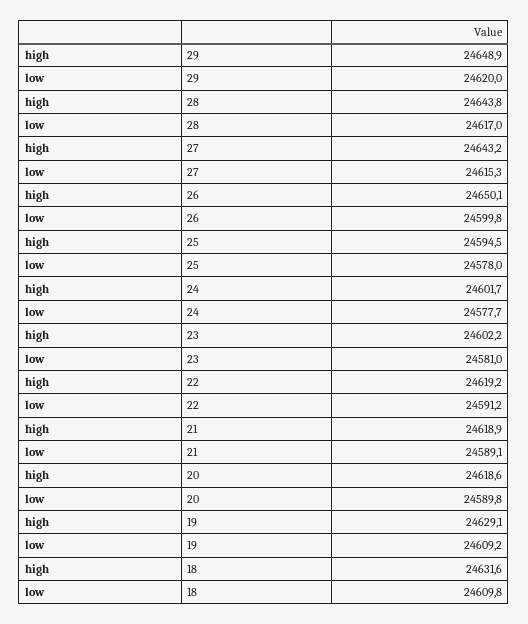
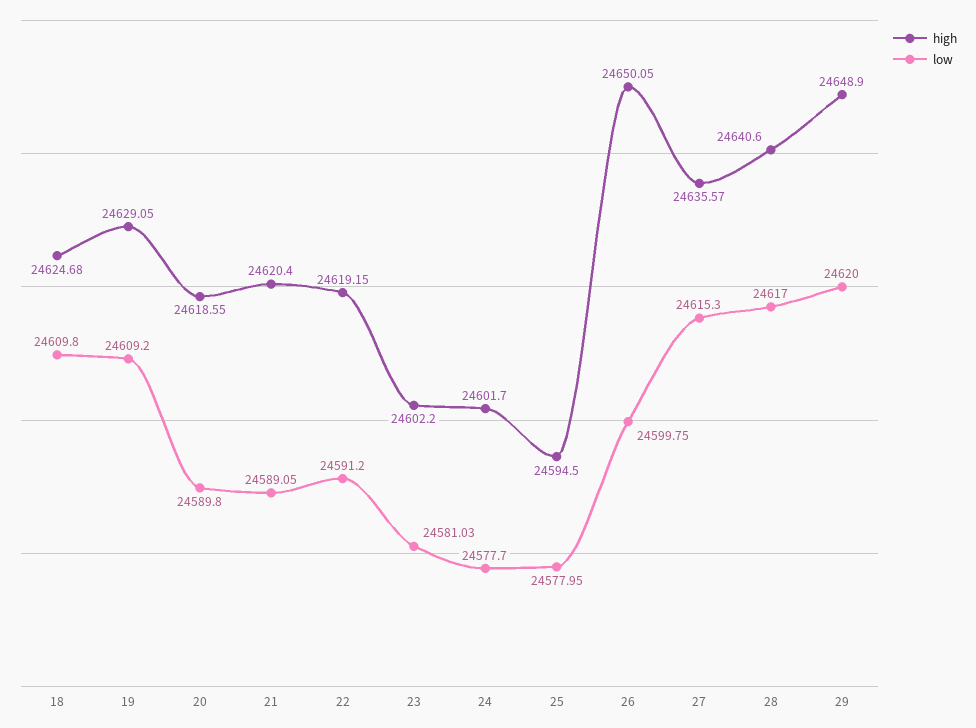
  {
    "high": {
      "29": 24648.9,
-     "28": 24643.8,
+     "28": 24640.6,
-     "27": 24643.2,
+     "27": 24635.57,
      "26": 24650.05,
      "25": 24594.5,
      "24": 24601.7,
      "23": 24602.2,
      "22": 24619.15,
-     "21": 24618.9,
+     "21": 24620.4,
      "20": 24618.55,
      "19": 24629.05,
-     "18": 24631.6
+     "18": 24624.68
    },
    "low": {
      "29": 24620,
      "28": 24617,
      "27": 24615.3,
      "26": 24599.75,
      "25": 24577.95,
      "24": 24577.7,
      "23": 24581.03,
      "22": 24591.2,
      "21": 24589.05,
      "20": 24589.8,
      "19": 24609.2,
      "18": 24609.8
    }
  }

